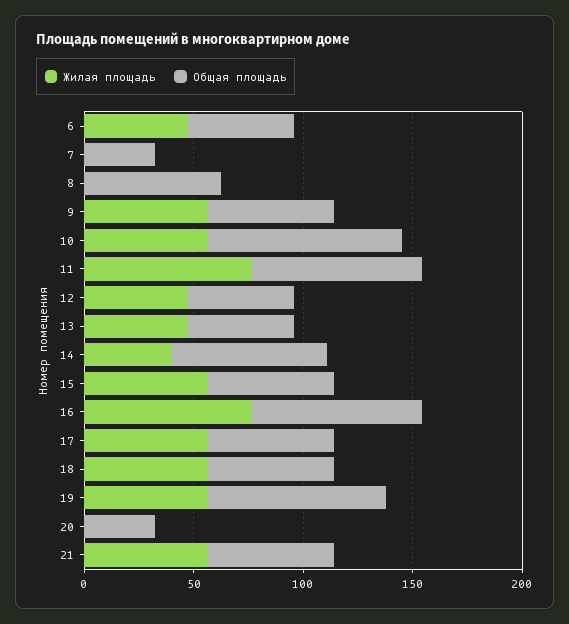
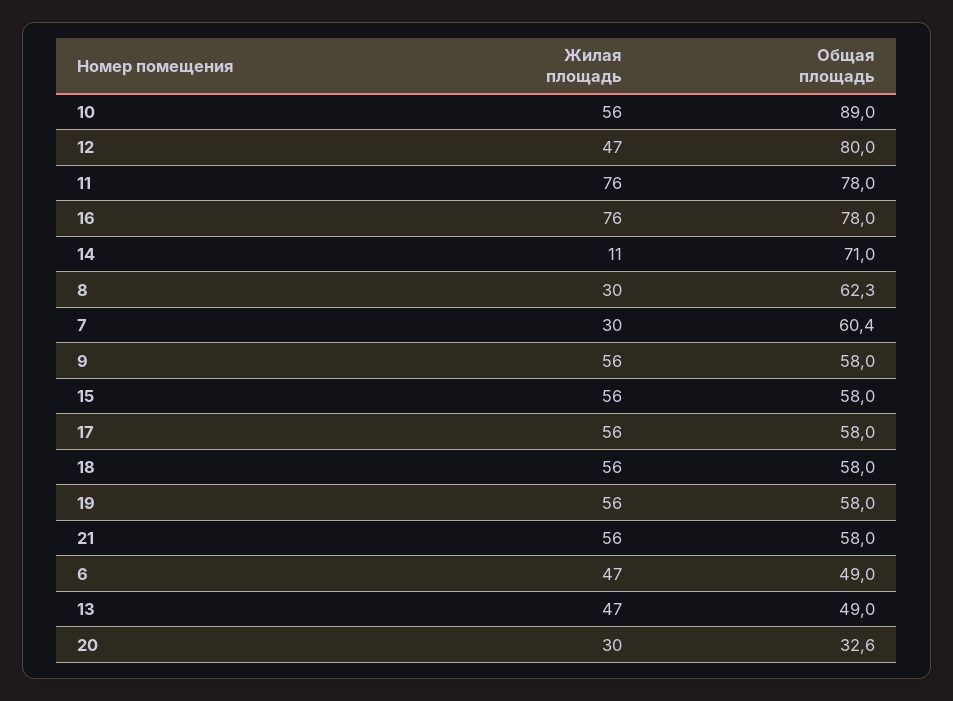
  {
    "Жилая площадь": {
      "6": 47,
-     "7": 0,
+     "7": 30,
-     "8": 0,
+     "8": 30,
      "9": 56,
      "10": 56,
      "11": 76,
      "12": 47,
      "13": 47,
-     "14": 40,
+     "14": 11,
      "15": 56,
      "16": 76,
      "17": 56,
      "18": 56,
      "19": 56,
-     "20": 0,
+     "20": 30,
      "21": 56
    },
    "Общая площадь": {
      "6": 49,
-     "7": 30,
+     "7": 60.4,
      "8": 62.3,
      "9": 58,
      "10": 89,
      "11": 78,
-     "12": 50,
+     "12": 80,
      "13": 49,
      "14": 71,
      "15": 58,
      "16": 78,
      "17": 58,
      "18": 58,
-     "19": 80,
+     "19": 58,
      "20": 32.6,
      "21": 58
    }
  }

